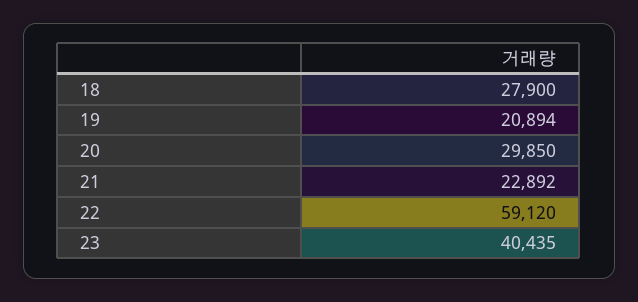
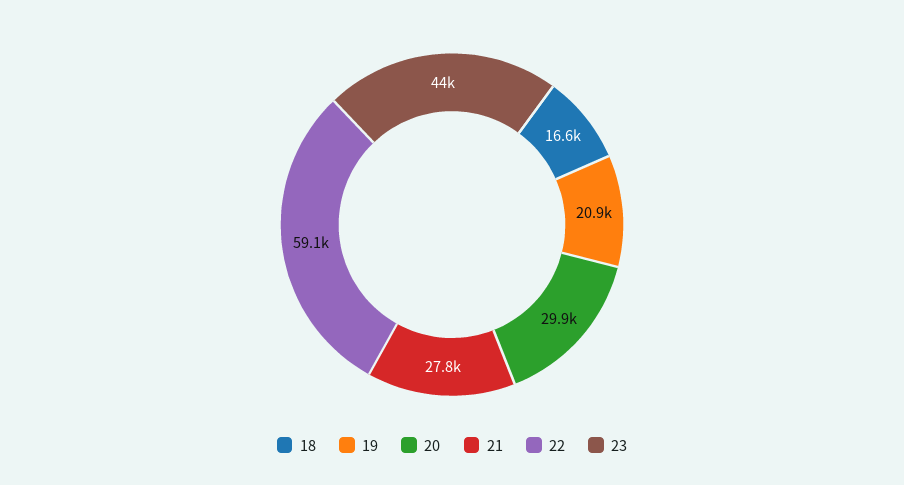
  {
-   "18": 27900,
+   "18": 16600,
    "19": 20894,
    "20": 29850,
-   "21": 22892,
+   "21": 27800,
    "22": 59120,
-   "23": 40435
+   "23": 44000
  }

